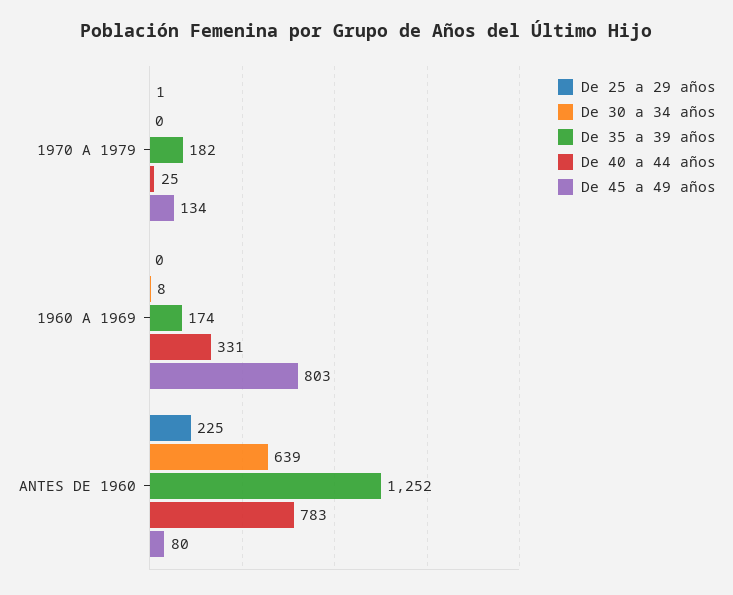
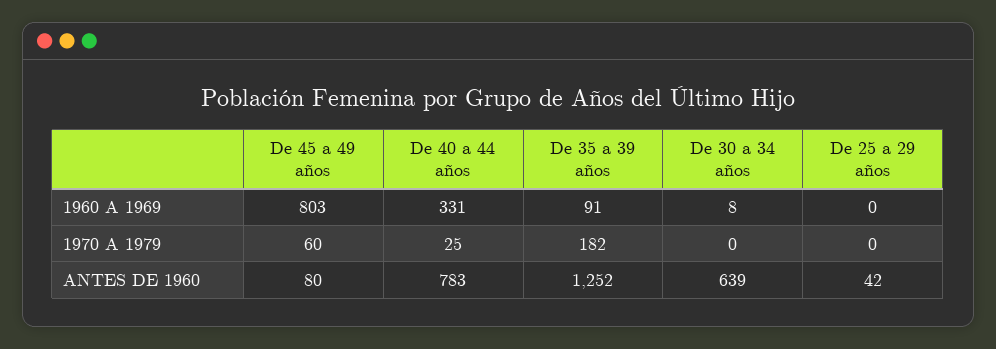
  {
    "De 25 a 29 años": {
-     "1970 A 1979": 1,
+     "1970 A 1979": 0,
      "1960 A 1969": 0,
-     "ANTES DE 1960": 225
+     "ANTES DE 1960": 42
    },
    "De 30 a 34 años": {
      "1970 A 1979": 0,
      "1960 A 1969": 8,
      "ANTES DE 1960": 639
    },
    "De 35 a 39 años": {
      "1970 A 1979": 182,
-     "1960 A 1969": 174,
+     "1960 A 1969": 91,
      "ANTES DE 1960": 1252
    },
    "De 40 a 44 años": {
      "1970 A 1979": 25,
      "1960 A 1969": 331,
      "ANTES DE 1960": 783
    },
    "De 45 a 49 años": {
-     "1970 A 1979": 134,
+     "1970 A 1979": 60,
      "1960 A 1969": 803,
      "ANTES DE 1960": 80
    }
  }

